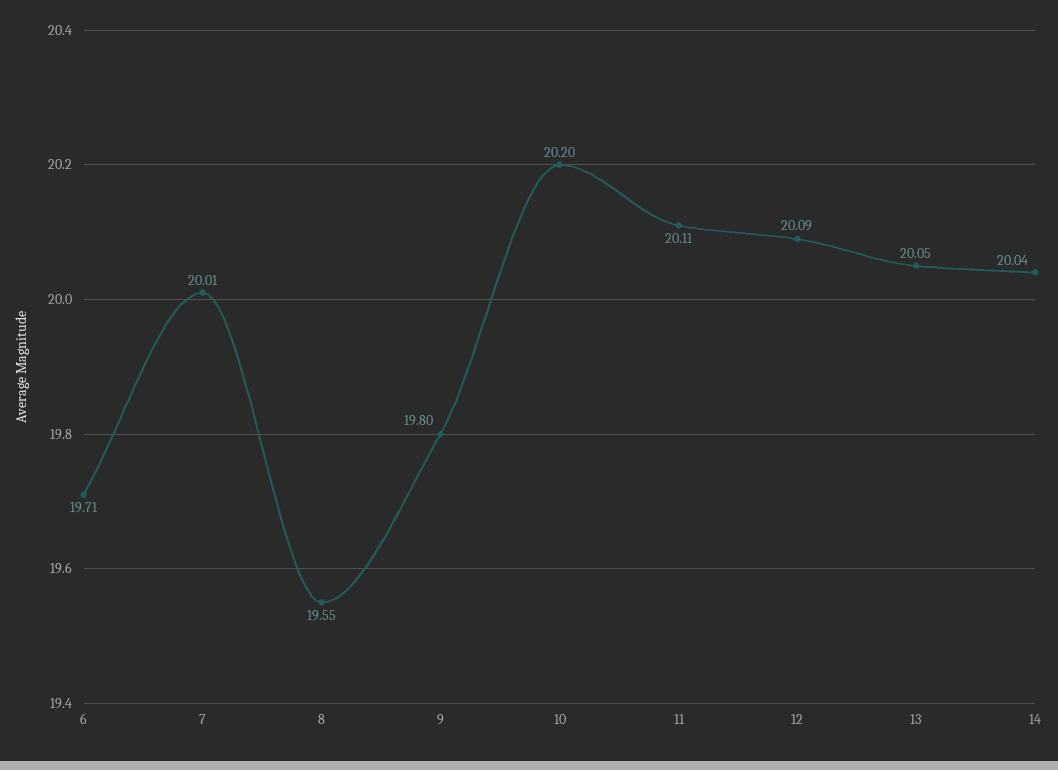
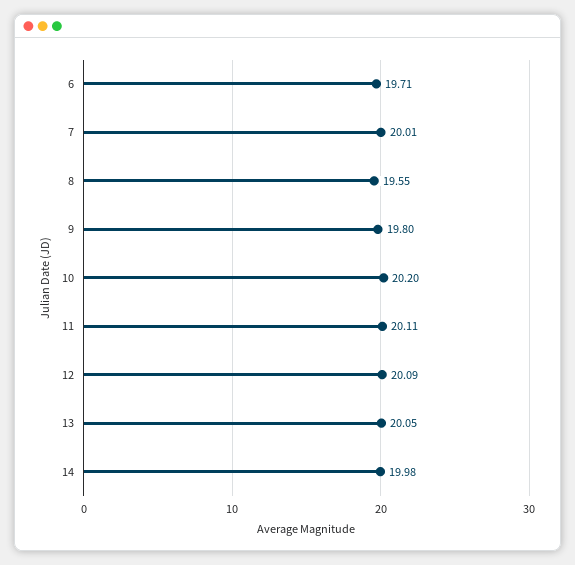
  {
    "6": 19.71,
    "7": 20.01,
    "8": 19.55,
    "9": 19.8,
    "10": 20.2,
    "11": 20.11,
    "12": 20.09,
    "13": 20.05,
-   "14": 20.04
+   "14": 19.98
  }

